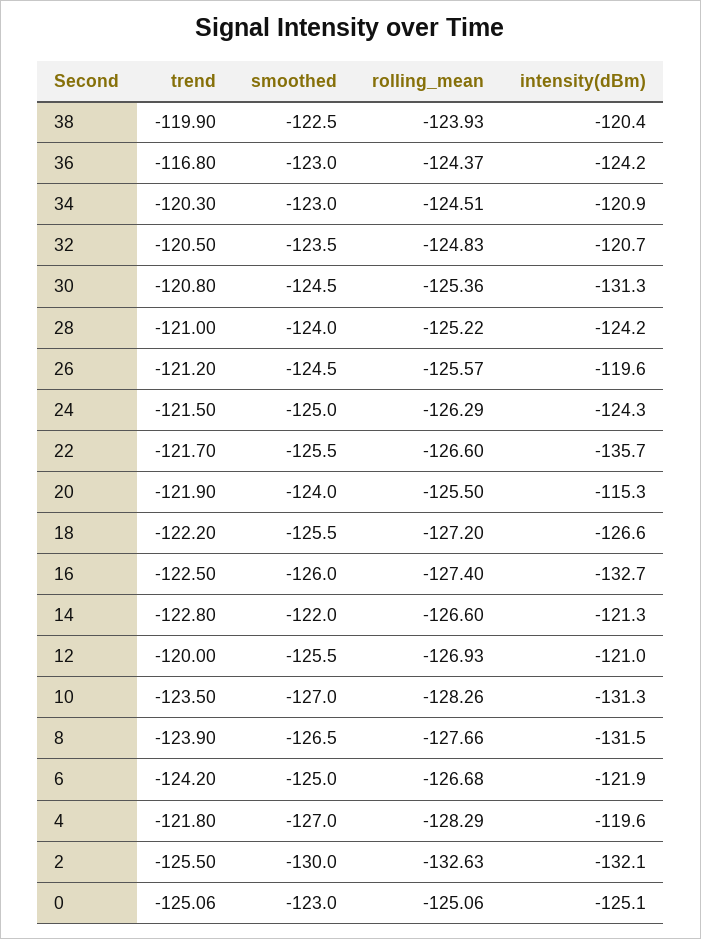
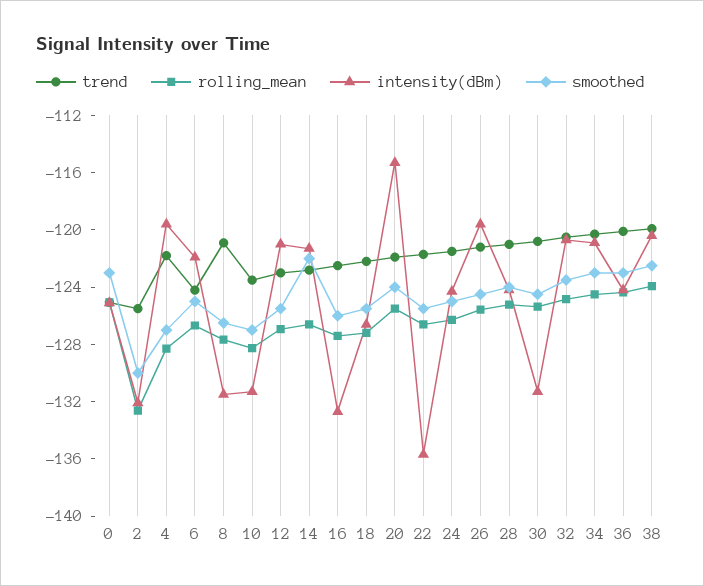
  {
    "trend": {
      "38": -119.9,
-     "36": -116.8,
+     "36": -120,
      "34": -120.3,
      "32": -120.5,
      "30": -120.8,
      "28": -121,
      "26": -121.2,
      "24": -121.5,
      "22": -121.7,
      "20": -121.9,
      "18": -122.2,
      "16": -122.5,
      "14": -122.8,
-     "12": -120,
+     "12": -123,
      "10": -123.5,
-     "8": -123.9,
+     "8": -121,
      "6": -124.2,
      "4": -121.8,
      "2": -125.5,
      "0": -125.06
    },
    "smoothed": {
      "38": -122.5,
      "36": -123,
      "34": -123,
      "32": -123.5,
      "30": -124.5,
      "28": -124,
      "26": -124.5,
      "24": -125,
      "22": -125.5,
      "20": -124,
      "18": -125.5,
      "16": -126,
      "14": -122,
      "12": -125.5,
      "10": -127,
      "8": -126.5,
      "6": -125,
      "4": -127,
      "2": -130,
      "0": -123
    },
    "rolling_mean": {
      "38": -123.93,
      "36": -124.37,
      "34": -124.51,
      "32": -124.83,
      "30": -125.36,
      "28": -125.22,
      "26": -125.57,
      "24": -126.29,
      "22": -126.6,
      "20": -125.5,
      "18": -127.2,
      "16": -127.4,
      "14": -126.6,
      "12": -126.93,
      "10": -128.26,
      "8": -127.66,
      "6": -126.68,
      "4": -128.29,
      "2": -132.63,
      "0": -125.06
    },
    "intensity(dBm)": {
      "38": -120.4,
      "36": -124.2,
      "34": -120.9,
      "32": -120.7,
      "30": -131.3,
      "28": -124.2,
      "26": -119.6,
      "24": -124.3,
      "22": -135.7,
      "20": -115.3,
      "18": -126.6,
      "16": -132.7,
      "14": -121.3,
      "12": -121,
      "10": -131.3,
      "8": -131.5,
      "6": -121.9,
      "4": -119.6,
      "2": -132.1,
      "0": -125.1
    }
  }

